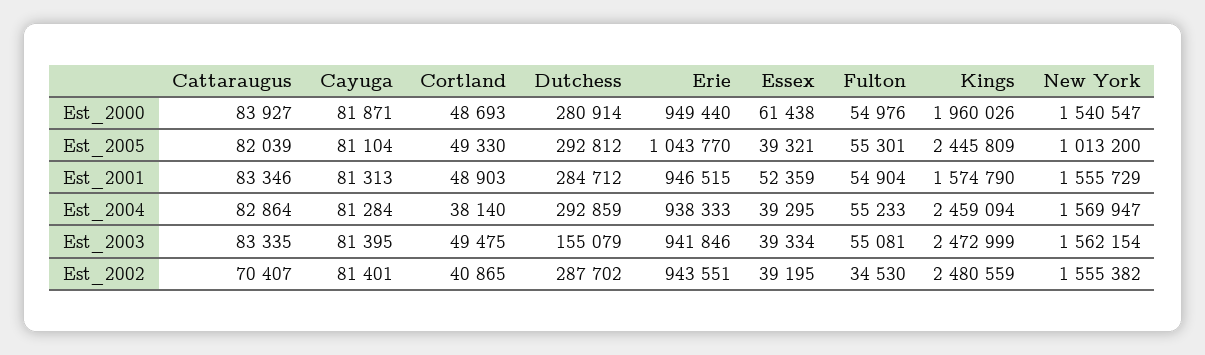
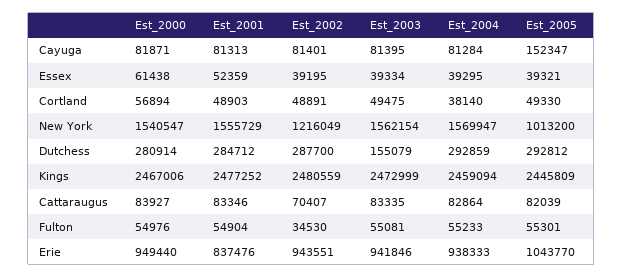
  {
    "Cattaraugus": {
      "Est_2000": 83927,
      "Est_2005": 82039,
      "Est_2001": 83346,
      "Est_2004": 82864,
      "Est_2003": 83335,
      "Est_2002": 70407
    },
    "Cayuga": {
      "Est_2000": 81871,
-     "Est_2005": 81104,
+     "Est_2005": 152347,
      "Est_2001": 81313,
      "Est_2004": 81284,
      "Est_2003": 81395,
      "Est_2002": 81401
    },
    "Cortland": {
-     "Est_2000": 48693,
+     "Est_2000": 56894,
      "Est_2005": 49330,
      "Est_2001": 48903,
      "Est_2004": 38140,
      "Est_2003": 49475,
-     "Est_2002": 40865
+     "Est_2002": 48891
    },
    "Dutchess": {
      "Est_2000": 280914,
      "Est_2005": 292812,
      "Est_2001": 284712,
      "Est_2004": 292859,
      "Est_2003": 155079,
-     "Est_2002": 287702
+     "Est_2002": 287700
    },
    "Erie": {
      "Est_2000": 949440,
      "Est_2005": 1043770,
-     "Est_2001": 946515,
+     "Est_2001": 837476,
      "Est_2004": 938333,
      "Est_2003": 941846,
      "Est_2002": 943551
    },
    "Essex": {
      "Est_2000": 61438,
      "Est_2005": 39321,
      "Est_2001": 52359,
      "Est_2004": 39295,
      "Est_2003": 39334,
      "Est_2002": 39195
    },
    "Fulton": {
      "Est_2000": 54976,
      "Est_2005": 55301,
      "Est_2001": 54904,
      "Est_2004": 55233,
      "Est_2003": 55081,
      "Est_2002": 34530
    },
    "Kings": {
-     "Est_2000": 1960026,
+     "Est_2000": 2467006,
      "Est_2005": 2445809,
-     "Est_2001": 1574790,
+     "Est_2001": 2477252,
      "Est_2004": 2459094,
      "Est_2003": 2472999,
      "Est_2002": 2480559
    },
    "New York": {
      "Est_2000": 1540547,
      "Est_2005": 1013200,
      "Est_2001": 1555729,
      "Est_2004": 1569947,
      "Est_2003": 1562154,
-     "Est_2002": 1555382
+     "Est_2002": 1216049
    }
  }

